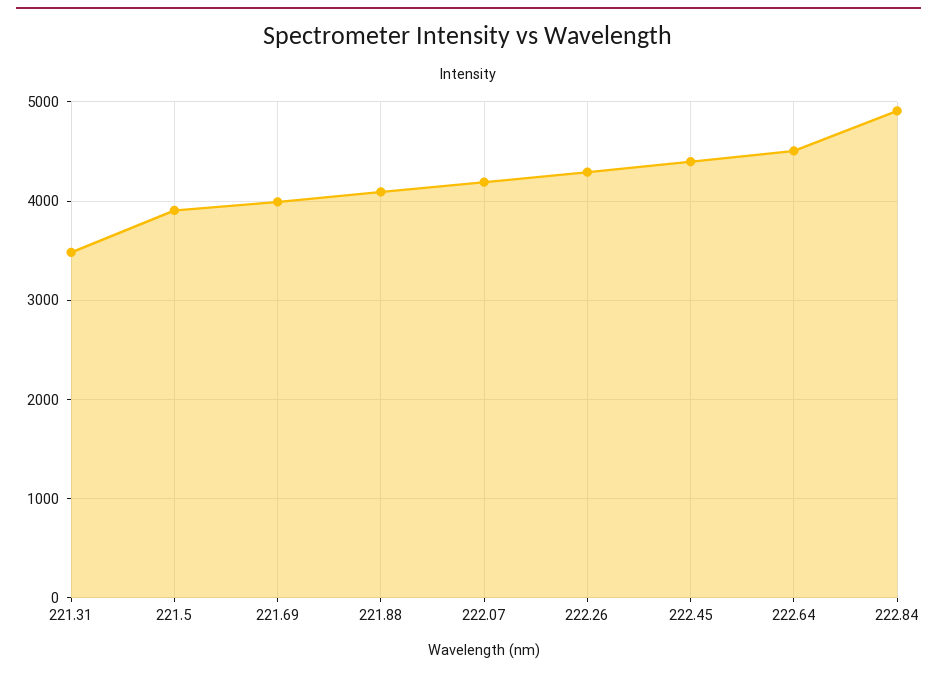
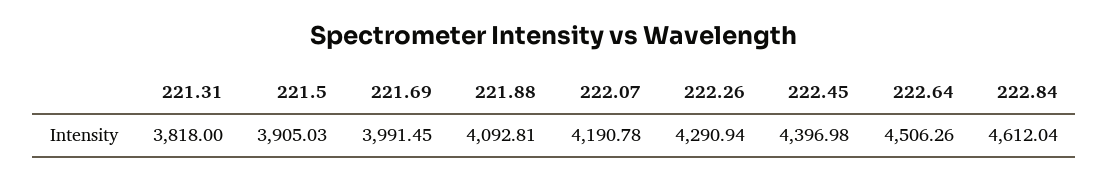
  {
-   "221.31": 3500,
+   "221.31": 3818,
    "221.5": 3905.03,
    "221.69": 3991.45,
    "221.88": 4092.81,
    "222.07": 4190.78,
    "222.26": 4290.94,
    "222.45": 4396.98,
    "222.64": 4506.26,
-   "222.84": 4900
+   "222.84": 4612.04
  }

